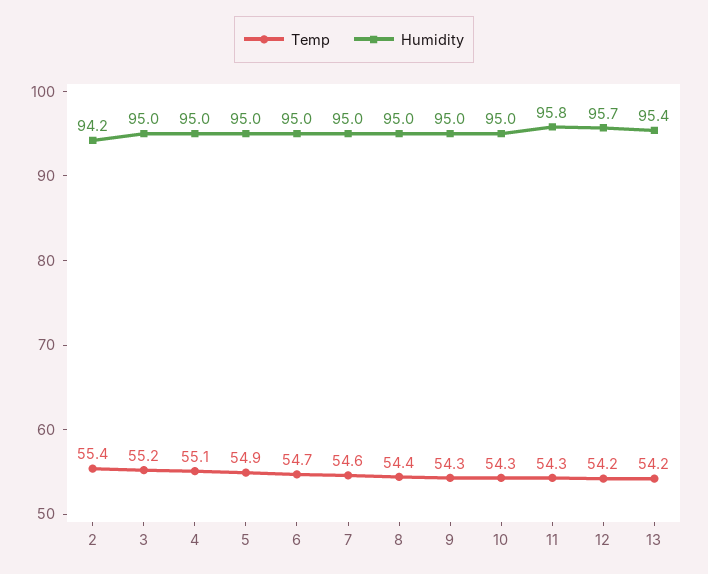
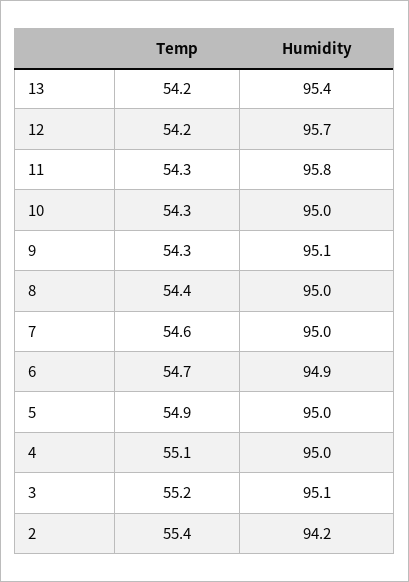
  {
    "Temp": {
      "2": 55.4,
      "3": 55.2,
      "4": 55.1,
      "5": 54.9,
      "6": 54.7,
      "7": 54.6,
      "8": 54.4,
      "9": 54.3,
      "10": 54.3,
      "11": 54.3,
      "12": 54.2,
      "13": 54.2
    },
    "Humidity": {
      "2": 94.2,
-     "3": 95,
+     "3": 95.1,
      "4": 95,
      "5": 95,
-     "6": 95,
+     "6": 94.9,
      "7": 95,
      "8": 95,
-     "9": 95,
+     "9": 95.1,
      "10": 95,
      "11": 95.8,
      "12": 95.7,
      "13": 95.4
    }
  }

